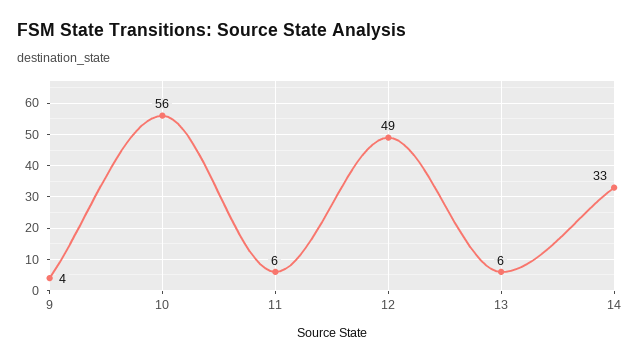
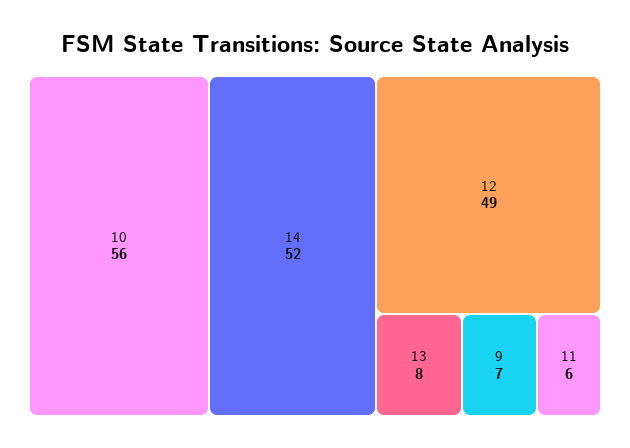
  {
-   "9": 4,
+   "9": 7,
    "10": 56,
    "11": 6,
    "12": 49,
-   "13": 6,
+   "13": 8,
-   "14": 33
+   "14": 52
  }

